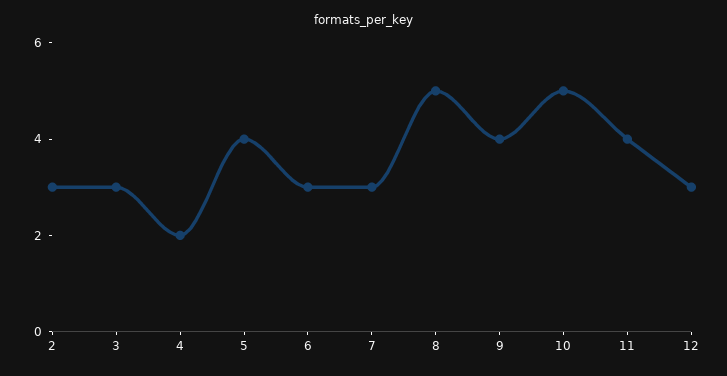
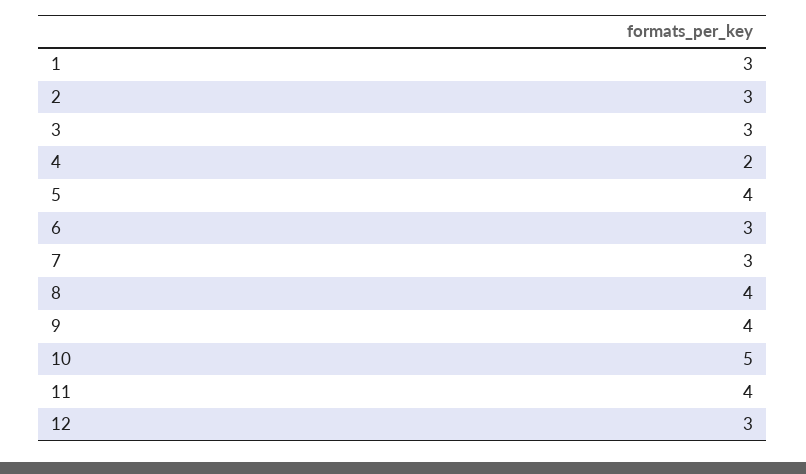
  {
    "2": 3,
    "3": 3,
    "4": 2,
    "5": 4,
    "6": 3,
    "7": 3,
-   "8": 5,
+   "8": 4,
    "9": 4,
    "10": 5,
    "11": 4,
-   "12": 3
+   "12": 3,
+   "1": 3
  }

